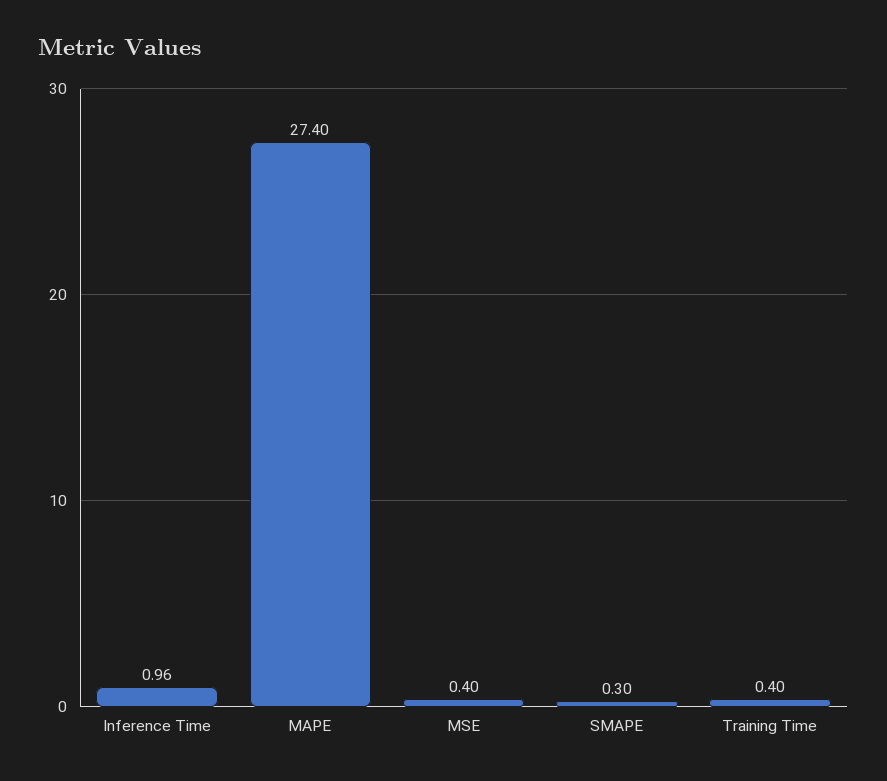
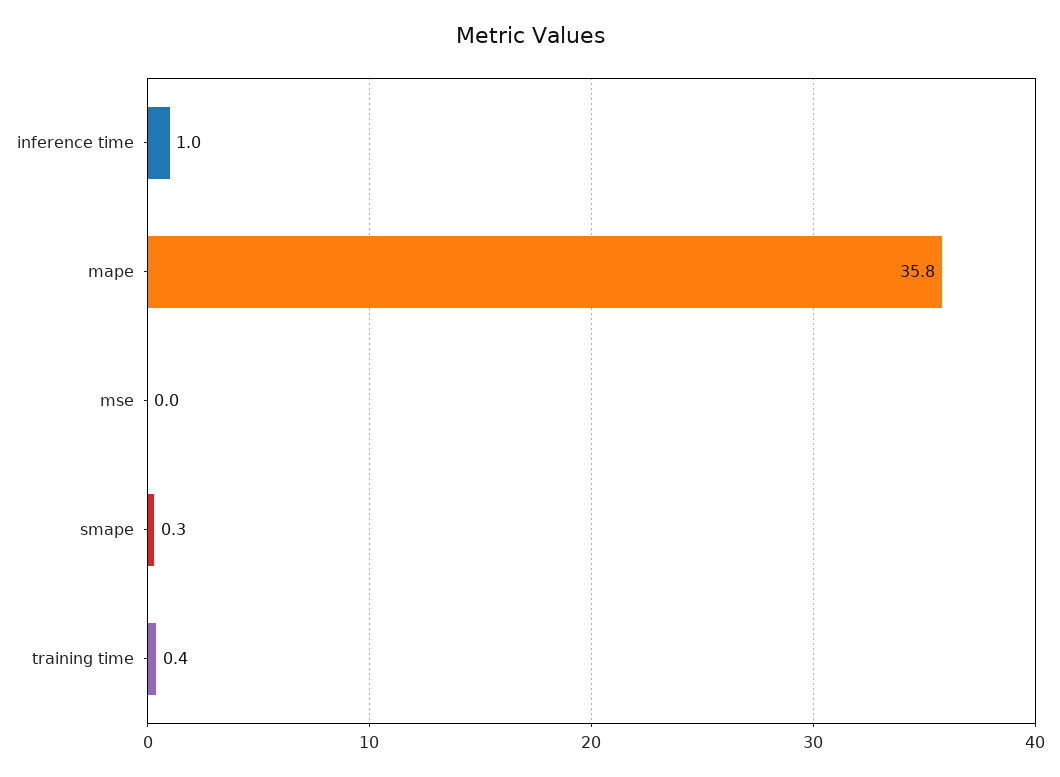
  {
    "Inference Time": 0.96,
-   "MAPE": 27.4,
+   "MAPE": 35.8,
-   "MSE": 0.4,
+   "MSE": 0,
    "SMAPE": 0.3,
    "Training Time": 0.4
  }

